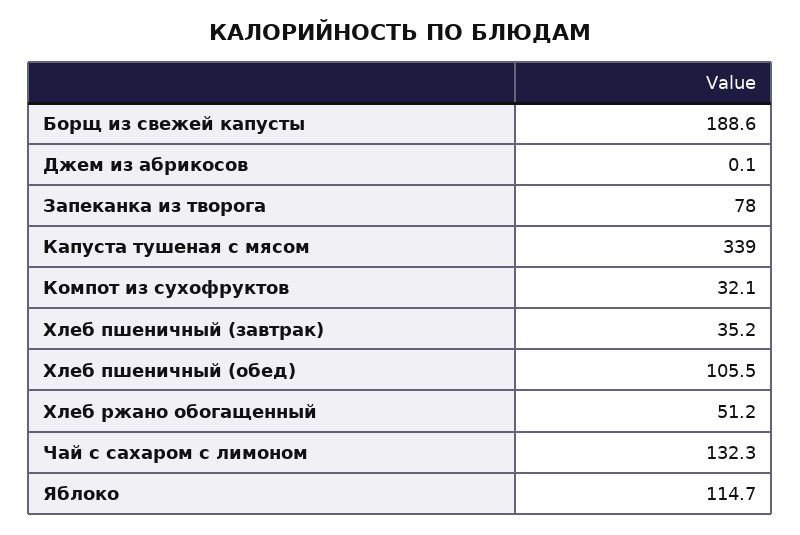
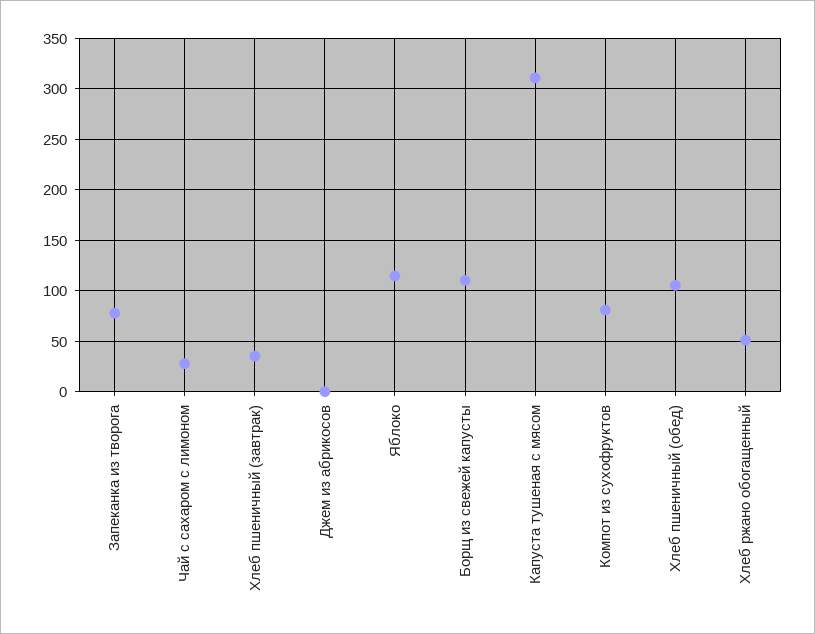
  {
-   "Борщ из свежей капусты": 188.6,
+   "Борщ из свежей капусты": 110,
    "Джем из абрикосов": 0.1,
    "Запеканка из творога": 78,
-   "Капуста тушеная с мясом": 339,
+   "Капуста тушеная с мясом": 310,
-   "Компот из сухофруктов": 32.1,
+   "Компот из сухофруктов": 80,
    "Хлеб пшеничный (завтрак)": 35.2,
    "Хлеб пшеничный (обед)": 105.5,
    "Хлеб ржано обогащенный": 51.2,
-   "Чай с сахаром с лимоном": 132.3,
+   "Чай с сахаром с лимоном": 30,
    "Яблоко": 114.7
  }

